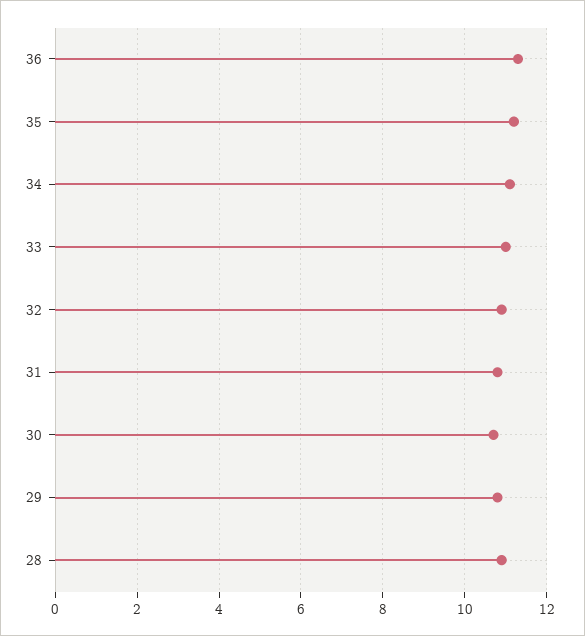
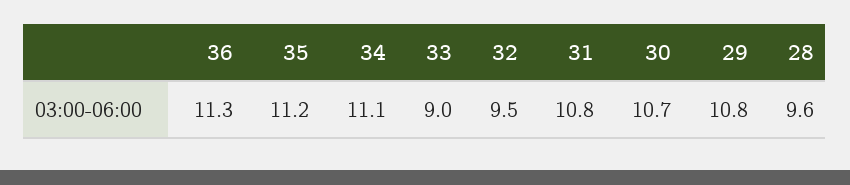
  {
    "36": 11.3,
    "35": 11.2,
    "34": 11.1,
-   "33": 11,
+   "33": 9,
-   "32": 11,
+   "32": 9.5,
    "31": 10.8,
    "30": 10.7,
    "29": 10.8,
-   "28": 11
+   "28": 9.6
  }

